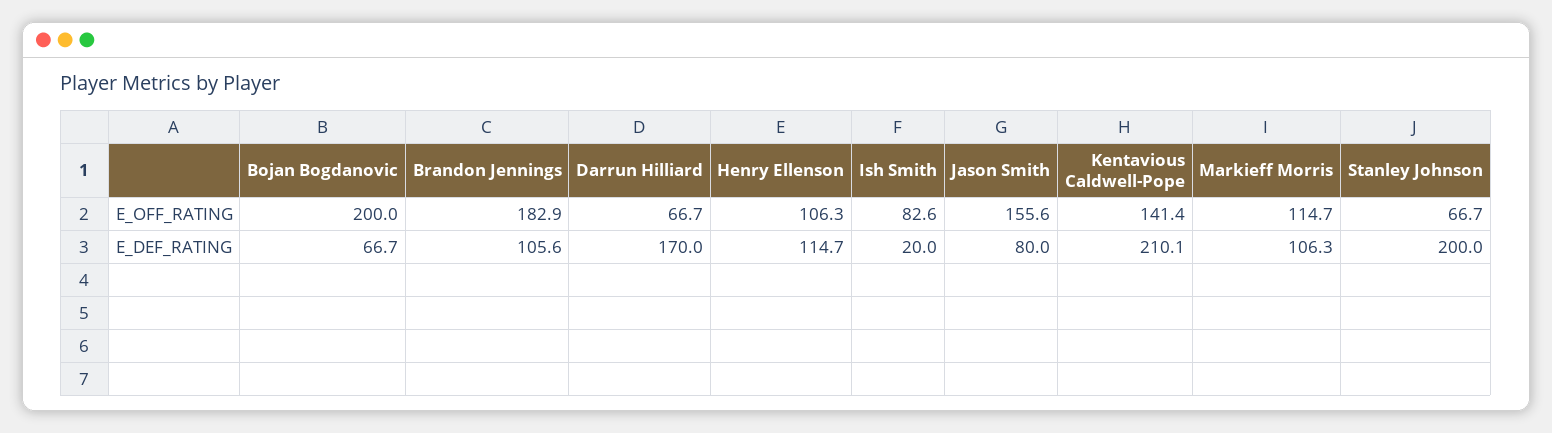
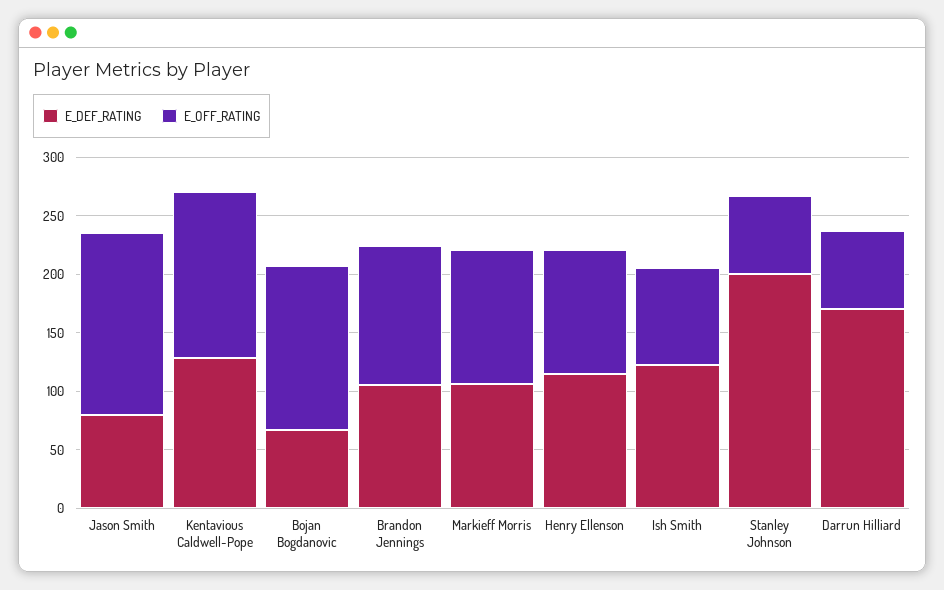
  {
    "E_OFF_RATING": {
-     "Bojan Bogdanovic": 200,
+     "Bojan Bogdanovic": 140,
-     "Brandon Jennings": 182.9,
+     "Brandon Jennings": 120,
      "Darrun Hilliard": 66.7,
      "Henry Ellenson": 106.3,
      "Ish Smith": 82.6,
      "Jason Smith": 155.6,
      "Kentavious Caldwell-Pope": 141.4,
      "Markieff Morris": 114.7,
      "Stanley Johnson": 66.7
    },
    "E_DEF_RATING": {
      "Bojan Bogdanovic": 66.7,
      "Brandon Jennings": 105.6,
      "Darrun Hilliard": 170,
      "Henry Ellenson": 114.7,
-     "Ish Smith": 20,
+     "Ish Smith": 120,
      "Jason Smith": 80,
-     "Kentavious Caldwell-Pope": 210.1,
+     "Kentavious Caldwell-Pope": 130,
      "Markieff Morris": 106.3,
      "Stanley Johnson": 200
    }
  }

